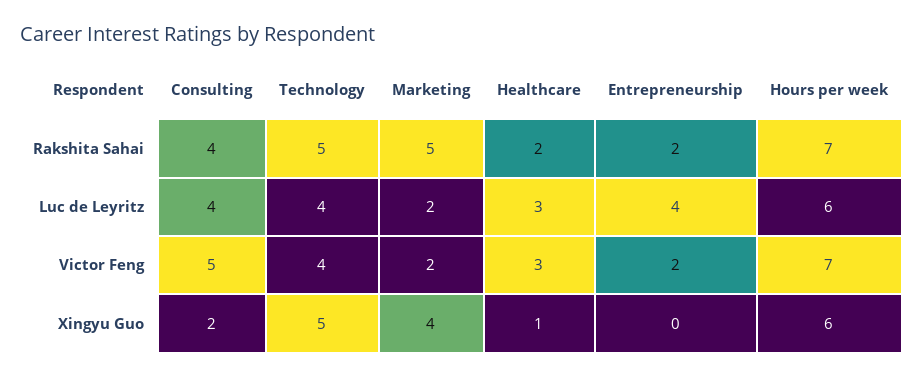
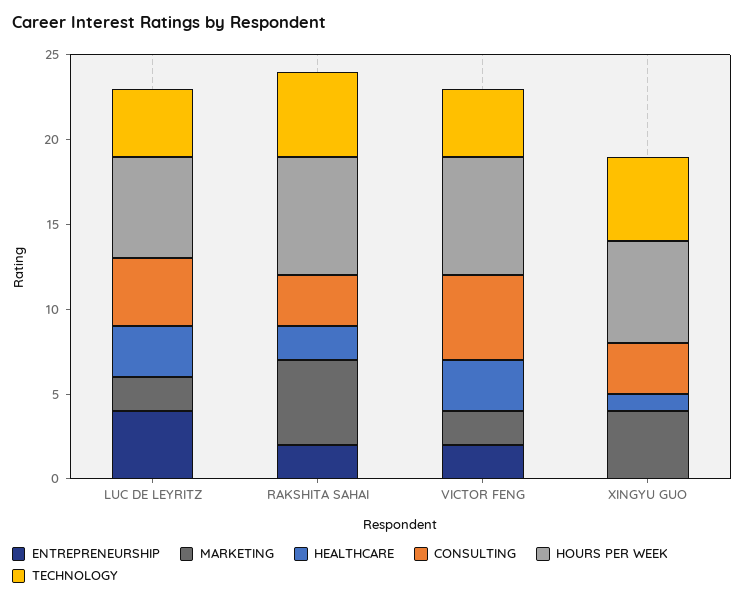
  {
    "Consulting": {
-     "Rakshita Sahai": 4,
+     "Rakshita Sahai": 3,
      "Luc de Leyritz": 4,
      "Victor Feng": 5,
-     "Xingyu Guo": 2
+     "Xingyu Guo": 3
    },
    "Technology": {
      "Rakshita Sahai": 5,
      "Luc de Leyritz": 4,
      "Victor Feng": 4,
      "Xingyu Guo": 5
    },
    "Marketing": {
      "Rakshita Sahai": 5,
      "Luc de Leyritz": 2,
      "Victor Feng": 2,
      "Xingyu Guo": 4
    },
    "Healthcare": {
      "Rakshita Sahai": 2,
      "Luc de Leyritz": 3,
      "Victor Feng": 3,
      "Xingyu Guo": 1
    },
    "Entrepreneurship": {
      "Rakshita Sahai": 2,
      "Luc de Leyritz": 4,
      "Victor Feng": 2,
      "Xingyu Guo": 0
    },
    "Hours per week": {
      "Rakshita Sahai": 7,
      "Luc de Leyritz": 6,
      "Victor Feng": 7,
      "Xingyu Guo": 6
    }
  }

